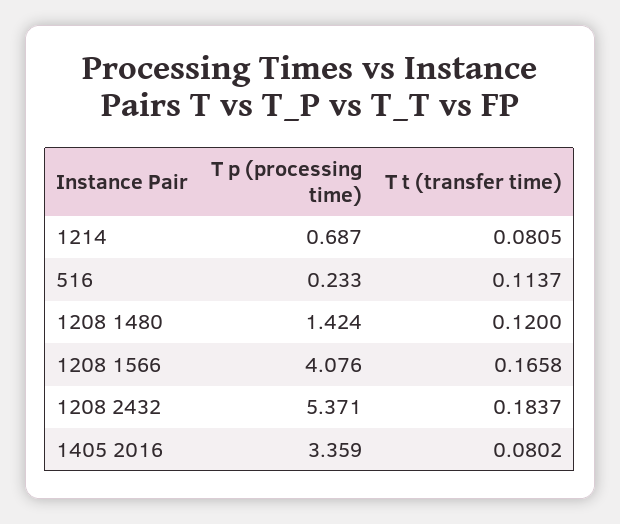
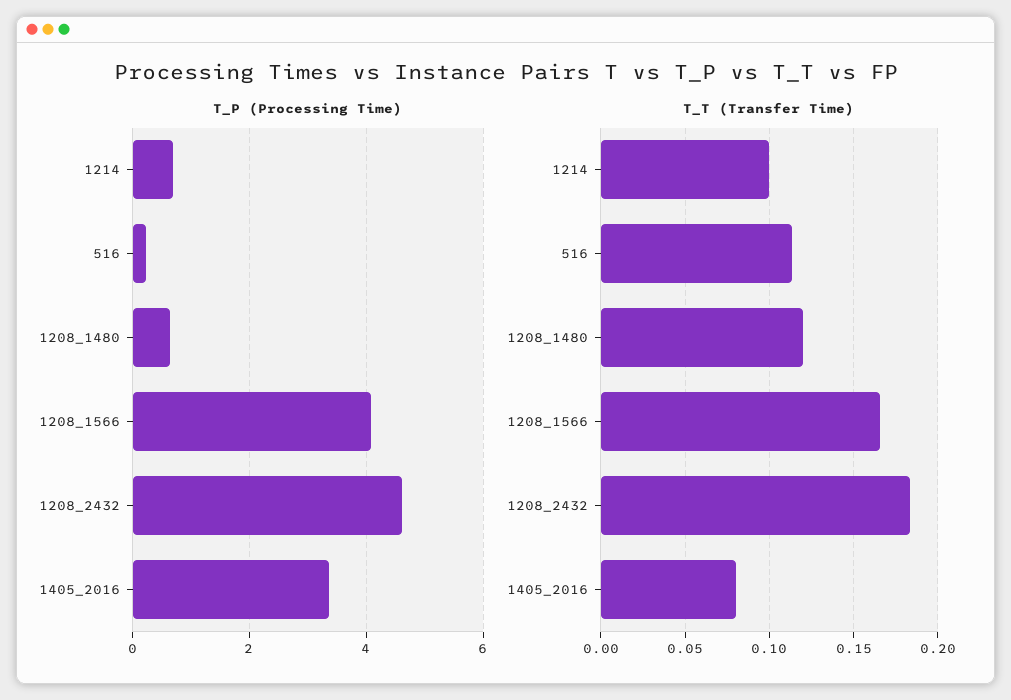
  {
    "T p (processing time)": {
      "1214": 0.687,
      "516": 0.233,
-     "1208 1480": 1.424,
+     "1208 1480": 0.6,
      "1208 1566": 4.076,
-     "1208 2432": 5.371,
+     "1208 2432": 4.6,
      "1405 2016": 3.359
    },
    "T t (transfer time)": {
-     "1214": 0.0805,
+     "1214": 0.1,
      "516": 0.1137,
      "1208 1480": 0.12,
      "1208 1566": 0.1658,
      "1208 2432": 0.1837,
      "1405 2016": 0.0802
    }
  }

